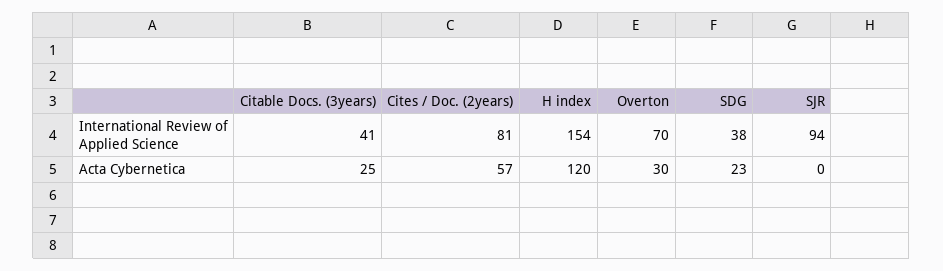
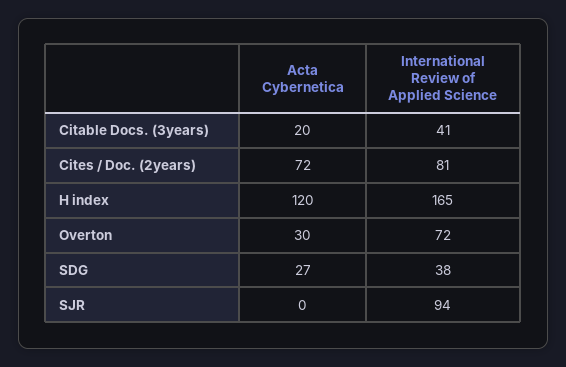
  {
    "Citable Docs. (3years)": {
      "International Review of Applied Science": 41,
-     "Acta Cybernetica": 25
+     "Acta Cybernetica": 20
    },
    "Cites / Doc. (2years)": {
      "International Review of Applied Science": 81,
-     "Acta Cybernetica": 57
+     "Acta Cybernetica": 72
    },
    "H index": {
-     "International Review of Applied Science": 154,
+     "International Review of Applied Science": 165,
      "Acta Cybernetica": 120
    },
    "Overton": {
-     "International Review of Applied Science": 70,
+     "International Review of Applied Science": 72,
      "Acta Cybernetica": 30
    },
    "SDG": {
      "International Review of Applied Science": 38,
-     "Acta Cybernetica": 23
+     "Acta Cybernetica": 27
    },
    "SJR": {
      "International Review of Applied Science": 94,
      "Acta Cybernetica": 0
    }
  }

